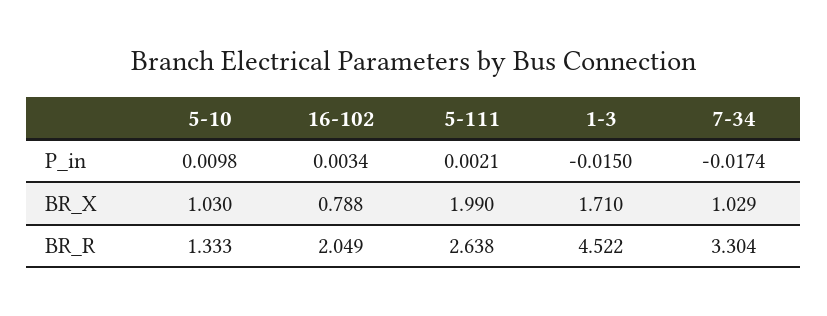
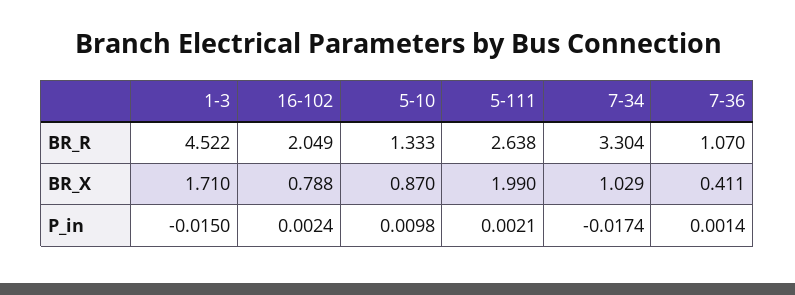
  {
    "5-10": {
      "P_in": 0.0098,
-     "BR_X": 1.03,
+     "BR_X": 0.87,
      "BR_R": 1.333
    },
    "16-102": {
-     "P_in": 0.0034,
+     "P_in": 0.0024,
      "BR_X": 0.788,
      "BR_R": 2.049
    },
    "5-111": {
      "P_in": 0.0021,
      "BR_X": 1.99,
      "BR_R": 2.638
    },
    "1-3": {
      "P_in": -0.015,
      "BR_X": 1.71,
      "BR_R": 4.522
    },
    "7-34": {
      "P_in": -0.0174,
      "BR_X": 1.029,
      "BR_R": 3.304
-   }
+   },
+   "7-36": {
+     "BR_R": 1.07,
+     "BR_X": 0.411,
+     "P_in": 0.0014
+   }
  }

